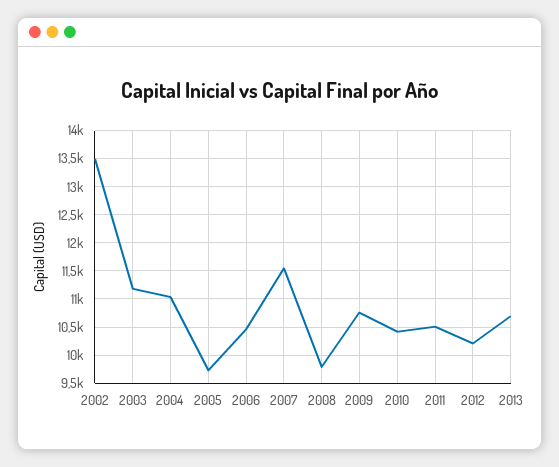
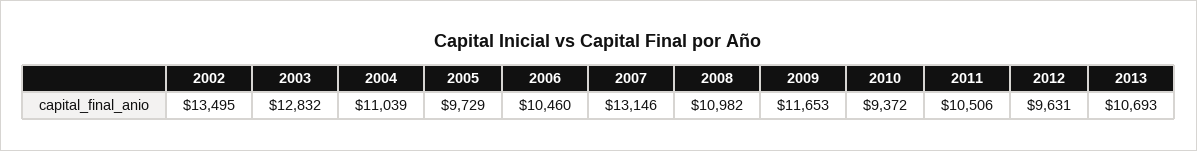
  {
    "2002": 13495,
-   "2003": 11250,
+   "2003": 12832,
    "2004": 11039,
    "2005": 9729,
    "2006": 10460,
-   "2007": 11500,
+   "2007": 13146,
-   "2008": 9750,
+   "2008": 10982,
-   "2009": 10750,
+   "2009": 11653,
-   "2010": 10500,
+   "2010": 9372,
    "2011": 10506,
-   "2012": 10250,
+   "2012": 9631,
    "2013": 10693
  }

